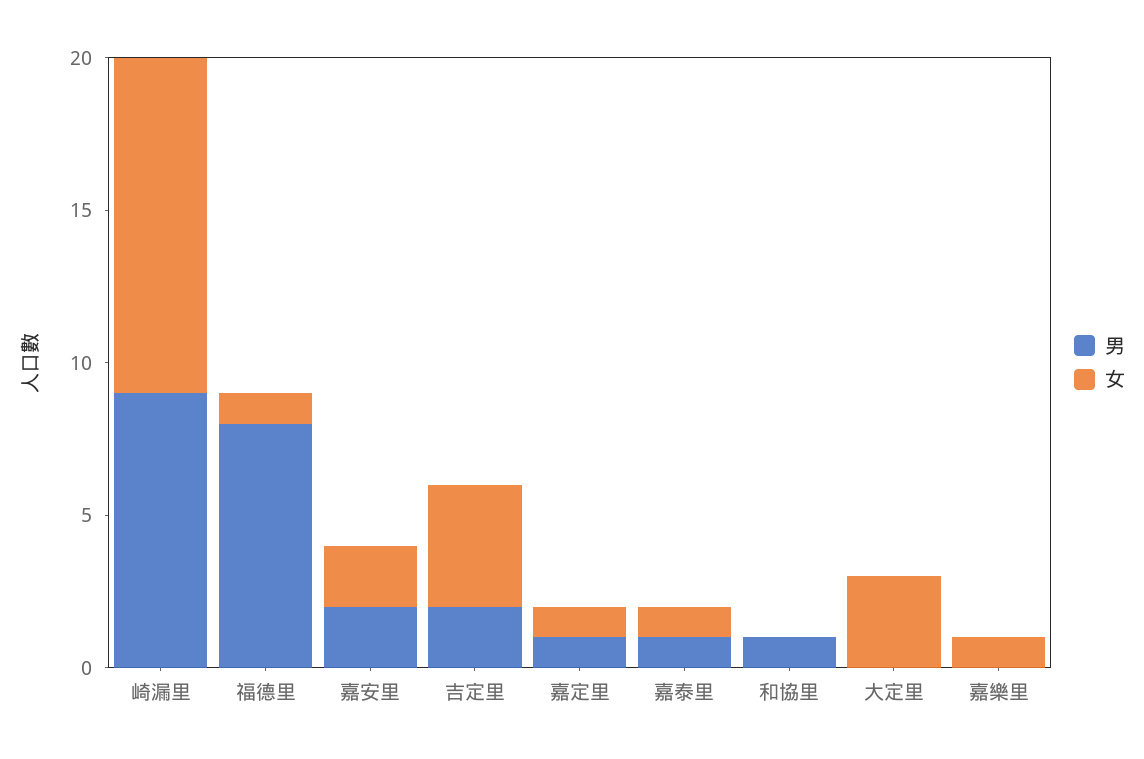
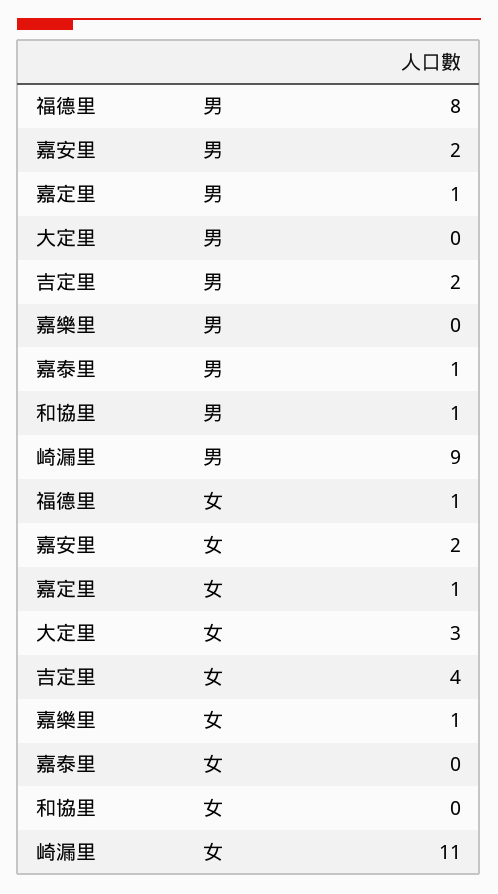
  {
    "男": {
      "崎漏里": 9,
      "福德里": 8,
      "嘉安里": 2,
      "吉定里": 2,
      "嘉定里": 1,
      "嘉泰里": 1,
      "和協里": 1,
      "大定里": 0,
      "嘉樂里": 0
    },
    "女": {
      "崎漏里": 11,
      "福德里": 1,
      "嘉安里": 2,
      "吉定里": 4,
      "嘉定里": 1,
-     "嘉泰里": 1,
+     "嘉泰里": 0,
      "和協里": 0,
      "大定里": 3,
      "嘉樂里": 1
    }
  }

